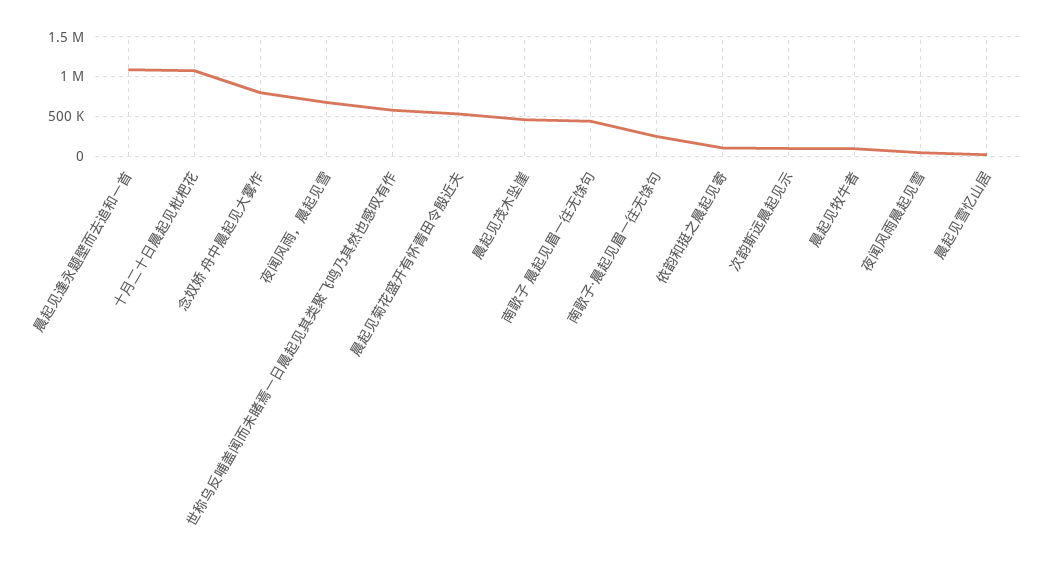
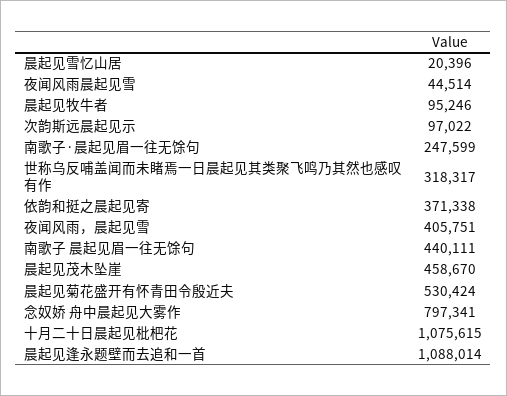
  {
    "晨起见逢永题壁而去追和一首": 1088014,
    "十月二十日晨起见枇杷花": 1075615,
    "念奴娇 舟中晨起见大雾作": 797341,
-   "夜闻风雨，晨起见雪": 700000,
+   "夜闻风雨，晨起见雪": 405751,
-   "世称乌反哺盖闻而未睹焉一日晨起见其类聚飞鸣乃其然也感叹有作": 600000,
+   "世称乌反哺盖闻而未睹焉一日晨起见其类聚飞鸣乃其然也感叹有作": 318317,
    "晨起见菊花盛开有怀青田令殷近夫": 530424,
    "晨起见茂木坠崖": 458670,
    "南歌子 晨起见眉一往无馀句": 440111,
    "南歌子·晨起见眉一往无馀句": 247599,
-   "依韵和挺之晨起见寄": 100000,
+   "依韵和挺之晨起见寄": 371338,
    "次韵斯远晨起见示": 97022,
    "晨起见牧牛者": 95246,
    "夜闻风雨晨起见雪": 44514,
    "晨起见雪忆山居": 20396
  }

